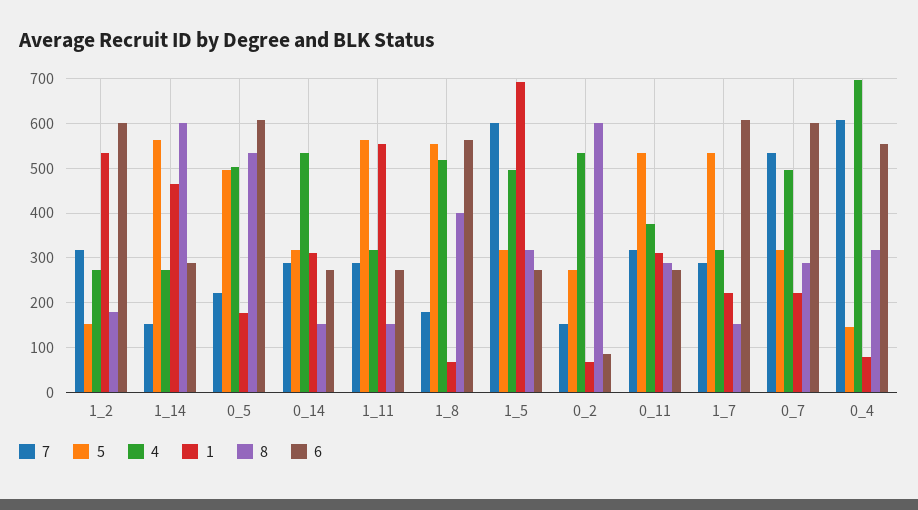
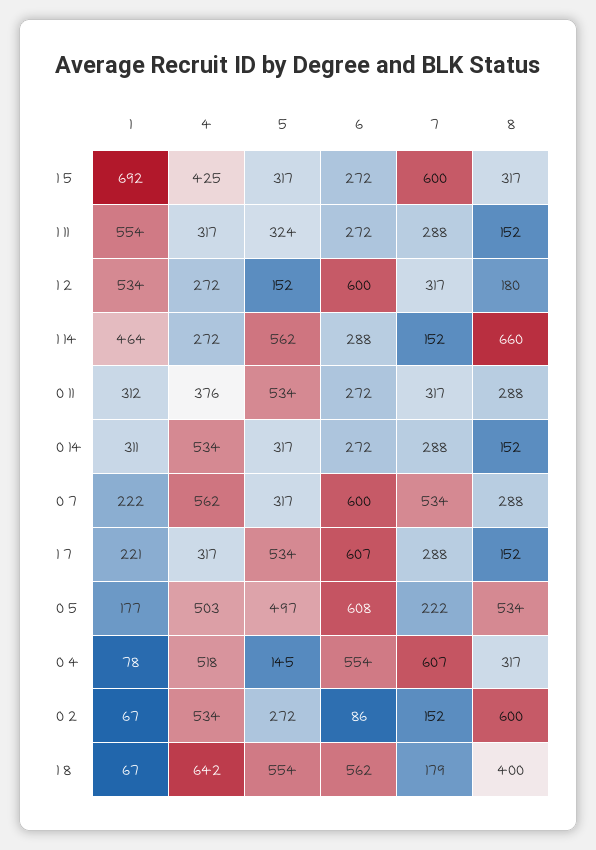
  {
    "7": {
      "1_2": 317,
      "1_14": 152,
      "0_5": 222,
      "0_14": 288,
      "1_11": 288,
      "1_8": 179,
      "1_5": 600,
      "0_2": 152,
      "0_11": 317,
      "1_7": 288,
      "0_7": 534,
      "0_4": 607
    },
    "5": {
      "1_2": 152,
      "1_14": 562,
      "0_5": 497,
      "0_14": 317,
-     "1_11": 560,
+     "1_11": 324,
      "1_8": 554,
      "1_5": 317,
      "0_2": 272,
      "0_11": 534,
      "1_7": 534,
      "0_7": 317,
      "0_4": 145
    },
    "4": {
      "1_2": 272,
      "1_14": 272,
      "0_5": 503,
      "0_14": 534,
      "1_11": 317,
-     "1_8": 520,
+     "1_8": 642,
-     "1_5": 500,
+     "1_5": 425,
      "0_2": 534,
      "0_11": 376,
      "1_7": 317,
-     "0_7": 500,
+     "0_7": 562,
-     "0_4": 700
+     "0_4": 518
    },
    "1": {
      "1_2": 534,
      "1_14": 464,
      "0_5": 177,
      "0_14": 311,
      "1_11": 554,
      "1_8": 67,
      "1_5": 692,
      "0_2": 67,
      "0_11": 312,
      "1_7": 221,
      "0_7": 222,
      "0_4": 78
    },
    "8": {
      "1_2": 180,
-     "1_14": 600,
+     "1_14": 660,
      "0_5": 534,
      "0_14": 152,
      "1_11": 152,
      "1_8": 400,
      "1_5": 317,
      "0_2": 600,
      "0_11": 288,
      "1_7": 152,
      "0_7": 288,
      "0_4": 317
    },
    "6": {
      "1_2": 600,
      "1_14": 288,
      "0_5": 608,
      "0_14": 272,
      "1_11": 272,
      "1_8": 562,
      "1_5": 272,
      "0_2": 86,
      "0_11": 272,
      "1_7": 607,
      "0_7": 600,
      "0_4": 554
    }
  }

